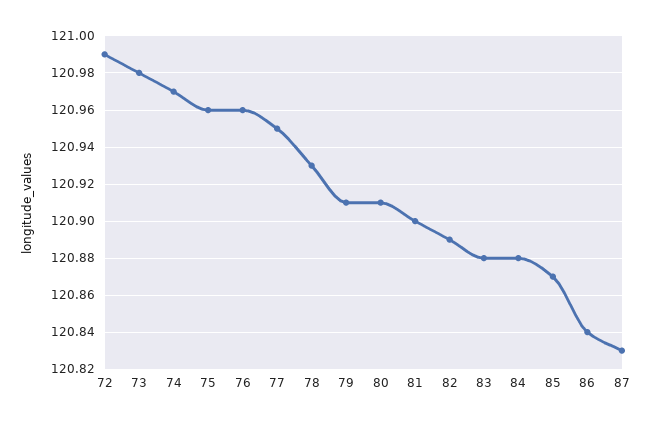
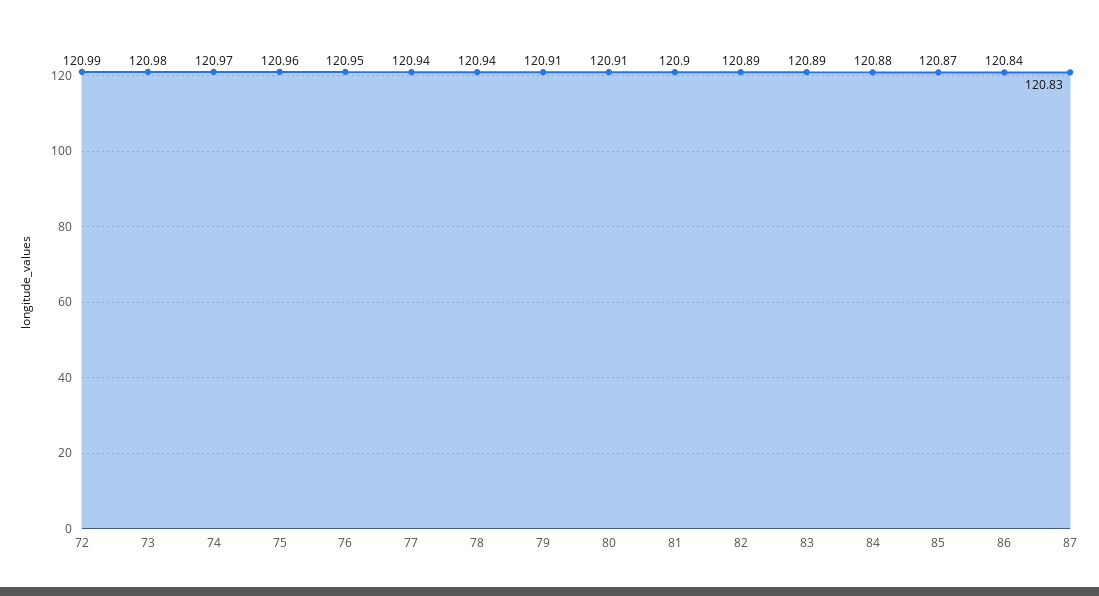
  {
    "72": 120.99,
    "73": 120.98,
    "74": 120.97,
    "75": 120.96,
-   "76": 120.96,
+   "76": 120.95,
-   "77": 120.95,
+   "77": 120.94,
-   "78": 120.93,
+   "78": 120.94,
    "79": 120.91,
    "80": 120.91,
    "81": 120.9,
    "82": 120.89,
-   "83": 120.88,
+   "83": 120.89,
    "84": 120.88,
    "85": 120.87,
    "86": 120.84,
    "87": 120.83
  }

